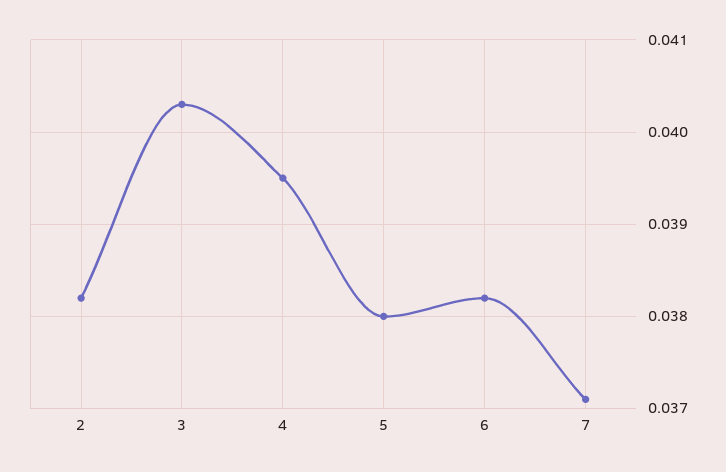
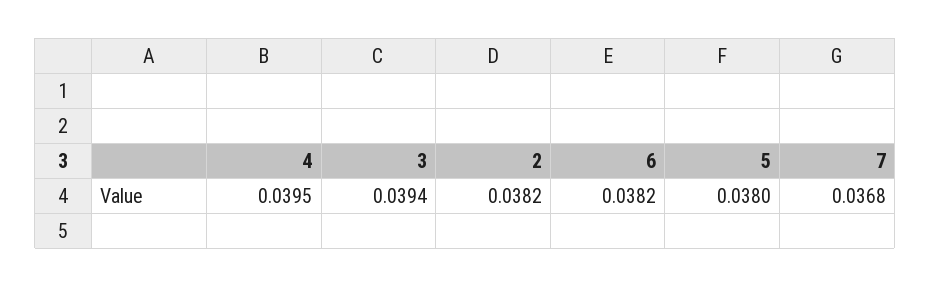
  {
    "2": 0.0382,
-   "3": 0.0403,
+   "3": 0.0394,
    "4": 0.0395,
    "5": 0.038,
    "6": 0.0382,
-   "7": 0.0371
+   "7": 0.0368
  }

